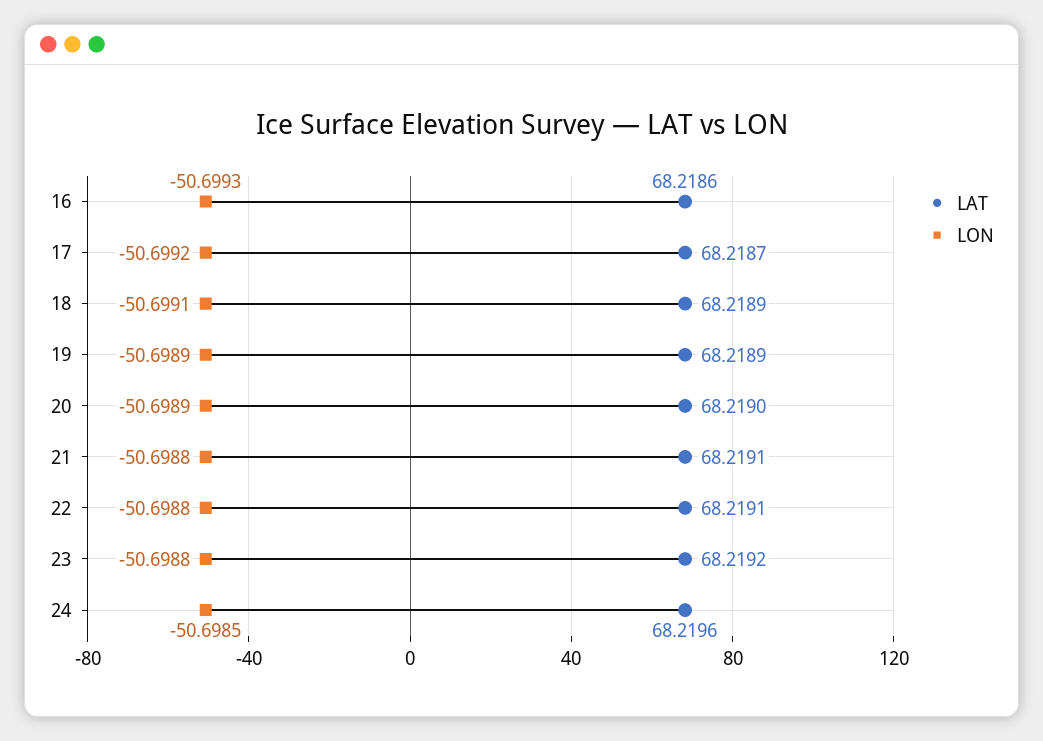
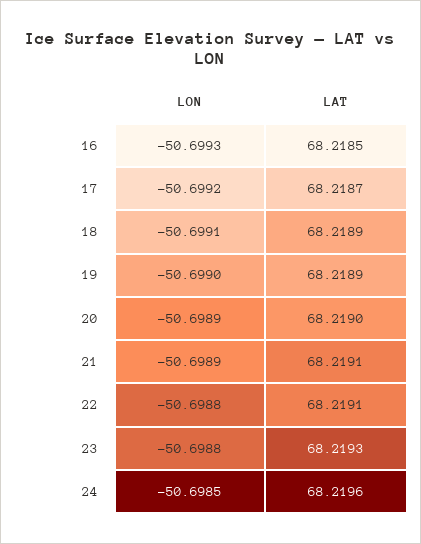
  {
    "LAT": {
-     "16": 68.2186,
+     "16": 68.2185,
      "17": 68.2187,
      "18": 68.2189,
      "19": 68.2189,
      "20": 68.219,
      "21": 68.2191,
      "22": 68.2191,
-     "23": 68.2192,
+     "23": 68.2193,
      "24": 68.2196
    },
    "LON": {
      "16": -50.6993,
      "17": -50.6992,
      "18": -50.6991,
-     "19": -50.6989,
+     "19": -50.699,
      "20": -50.6989,
-     "21": -50.6988,
+     "21": -50.6989,
      "22": -50.6988,
      "23": -50.6988,
      "24": -50.6985
    }
  }

